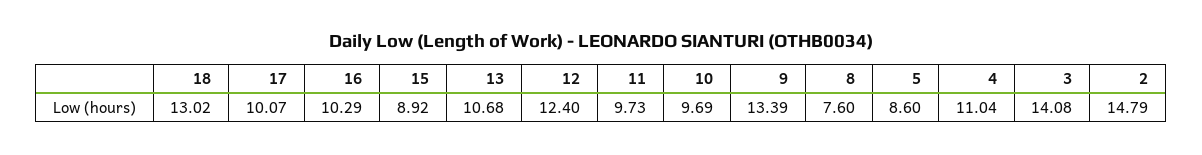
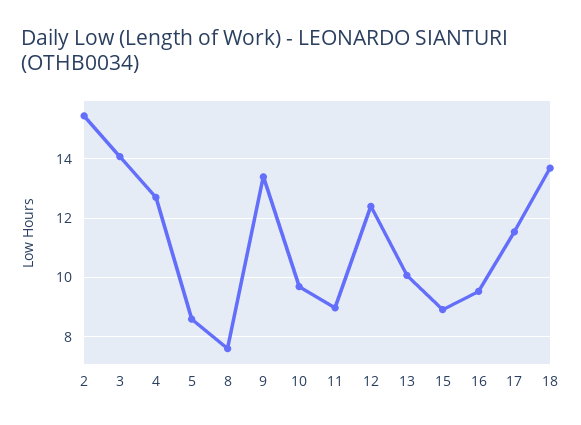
  {
-   "18": 13.02,
+   "18": 13.75,
-   "17": 10.07,
+   "17": 11.5,
-   "16": 10.29,
+   "16": 9.5,
    "15": 8.92,
-   "13": 10.68,
+   "13": 10,
    "12": 12.4,
-   "11": 9.73,
+   "11": 9,
    "10": 9.69,
    "9": 13.39,
    "8": 7.6,
    "5": 8.6,
-   "4": 11.04,
+   "4": 12.75,
    "3": 14.08,
-   "2": 14.79
+   "2": 15.5
  }

